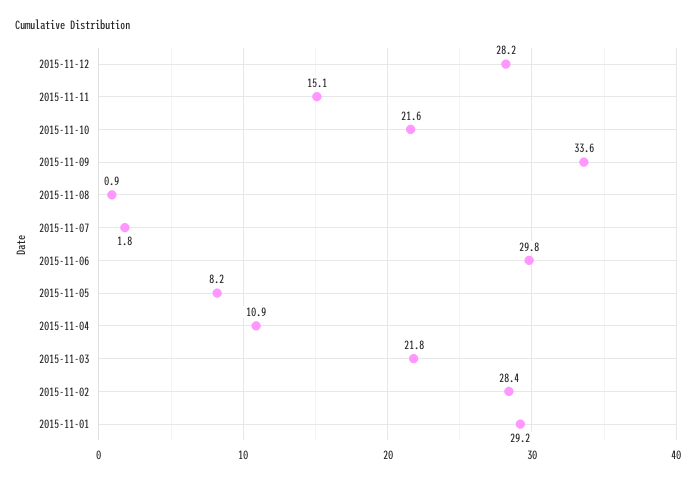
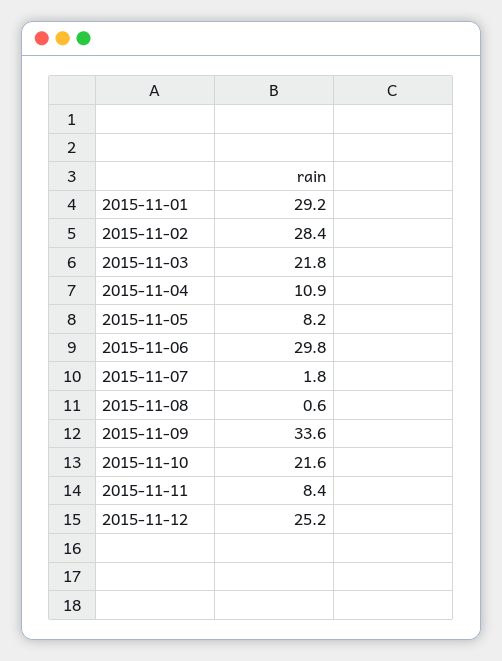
  {
-   "2015-11-12": 28.2,
+   "2015-11-12": 25.2,
-   "2015-11-11": 15.1,
+   "2015-11-11": 8.4,
    "2015-11-10": 21.6,
    "2015-11-09": 33.6,
-   "2015-11-08": 0.9,
+   "2015-11-08": 0.6,
    "2015-11-07": 1.8,
    "2015-11-06": 29.8,
    "2015-11-05": 8.2,
    "2015-11-04": 10.9,
    "2015-11-03": 21.8,
    "2015-11-02": 28.4,
    "2015-11-01": 29.2
  }

